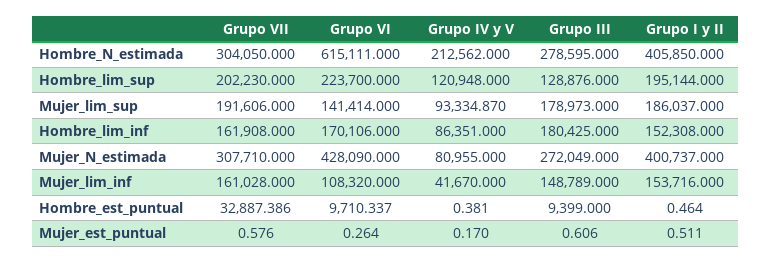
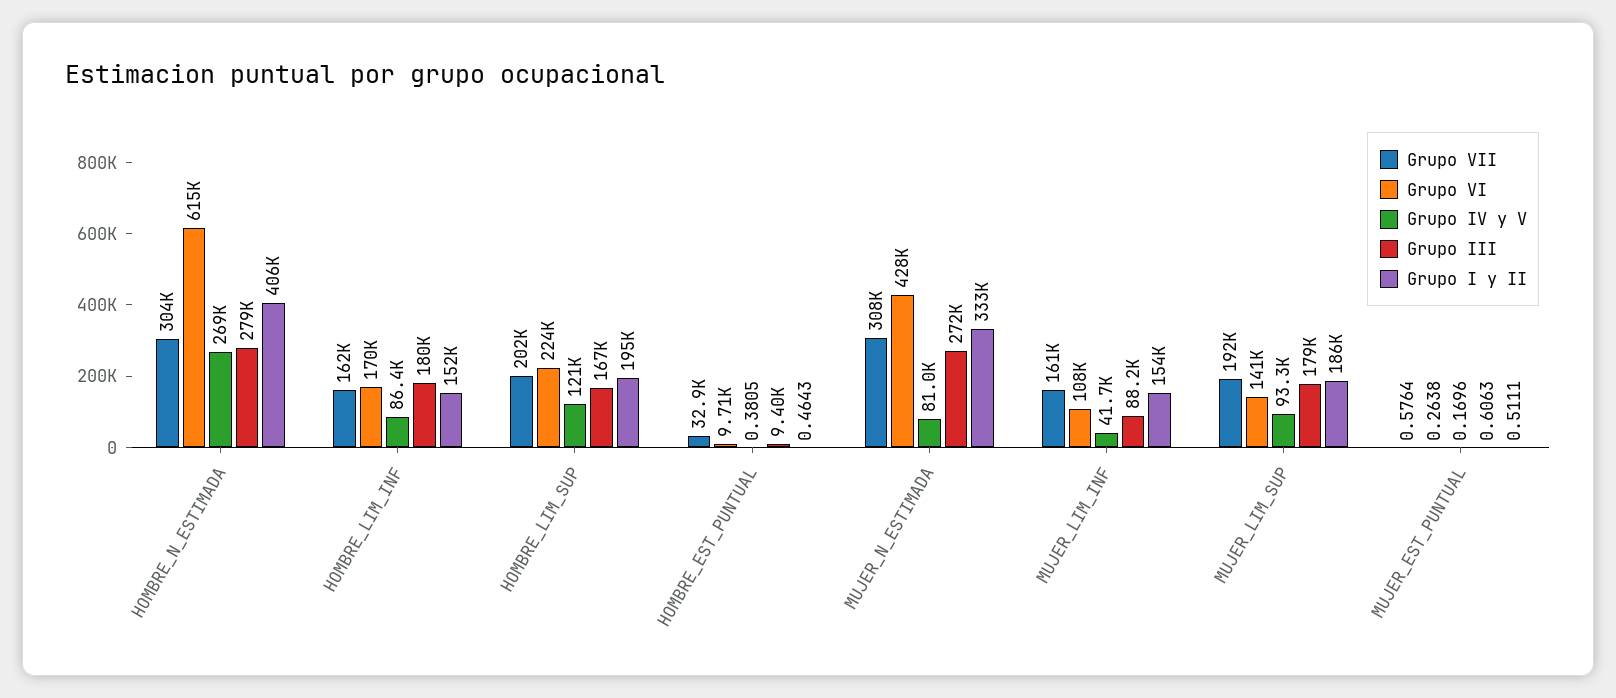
  {
    "Grupo VII": {
      "Hombre_N_estimada": 304050,
      "Hombre_lim_sup": 202230,
      "Mujer_lim_sup": 191606,
      "Hombre_lim_inf": 161908,
      "Mujer_N_estimada": 307710,
      "Mujer_lim_inf": 161028,
      "Hombre_est_puntual": 32887.386,
      "Mujer_est_puntual": 0.5764
    },
    "Grupo VI": {
      "Hombre_N_estimada": 615111,
      "Hombre_lim_sup": 223700,
      "Mujer_lim_sup": 141414,
      "Hombre_lim_inf": 170106,
      "Mujer_N_estimada": 428090,
      "Mujer_lim_inf": 108320,
      "Hombre_est_puntual": 9710.337,
      "Mujer_est_puntual": 0.2638
    },
    "Grupo IV y V": {
-     "Hombre_N_estimada": 212562,
+     "Hombre_N_estimada": 269000,
      "Hombre_lim_sup": 120948,
      "Mujer_lim_sup": 93334.87,
      "Hombre_lim_inf": 86351,
      "Mujer_N_estimada": 80955,
      "Mujer_lim_inf": 41670,
      "Hombre_est_puntual": 0.3805,
      "Mujer_est_puntual": 0.1696
    },
    "Grupo III": {
      "Hombre_N_estimada": 278595,
-     "Hombre_lim_sup": 128876,
+     "Hombre_lim_sup": 167000,
      "Mujer_lim_sup": 178973,
      "Hombre_lim_inf": 180425,
      "Mujer_N_estimada": 272049,
-     "Mujer_lim_inf": 148789,
+     "Mujer_lim_inf": 88200,
      "Hombre_est_puntual": 9399,
      "Mujer_est_puntual": 0.6063
    },
    "Grupo I y II": {
      "Hombre_N_estimada": 405850,
      "Hombre_lim_sup": 195144,
      "Mujer_lim_sup": 186037,
      "Hombre_lim_inf": 152308,
-     "Mujer_N_estimada": 400737,
+     "Mujer_N_estimada": 333000,
      "Mujer_lim_inf": 153716,
      "Hombre_est_puntual": 0.4643,
      "Mujer_est_puntual": 0.5111
    }
  }

